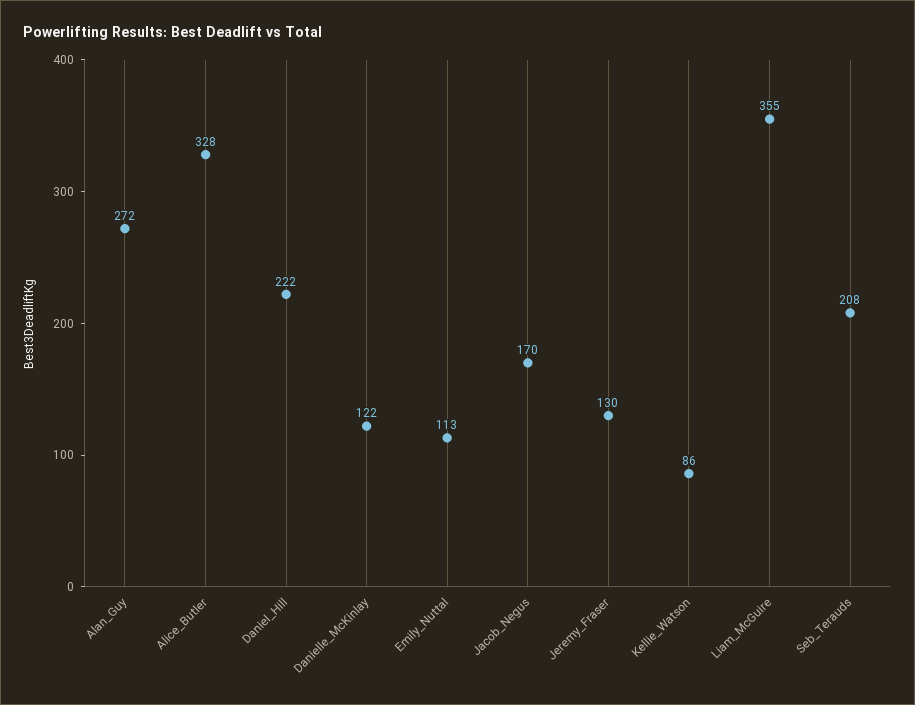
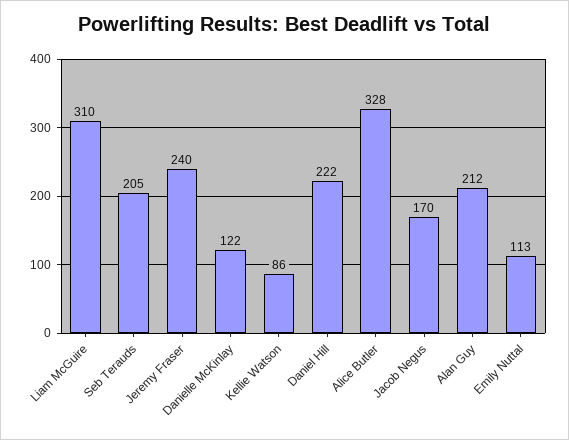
  {
-   "Alan_Guy": 272,
+   "Alan_Guy": 212,
    "Alice_Butler": 328,
    "Daniel_Hill": 222,
    "Danielle_McKinlay": 122,
    "Emily_Nuttal": 113,
    "Jacob_Negus": 170,
-   "Jeremy_Fraser": 130,
+   "Jeremy_Fraser": 240,
    "Kellie_Watson": 86,
-   "Liam_McGuire": 355,
+   "Liam_McGuire": 310,
-   "Seb_Terauds": 208
+   "Seb_Terauds": 205
  }

